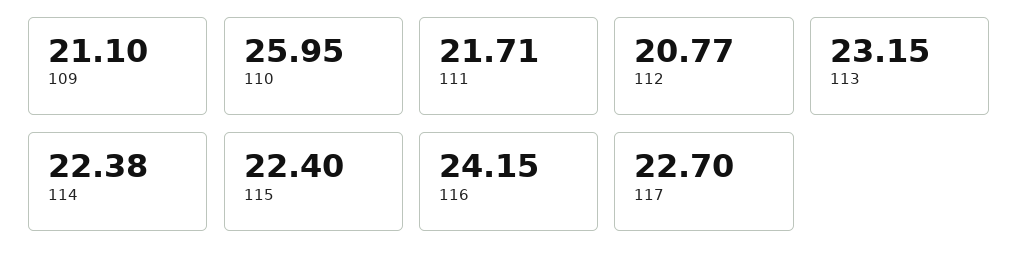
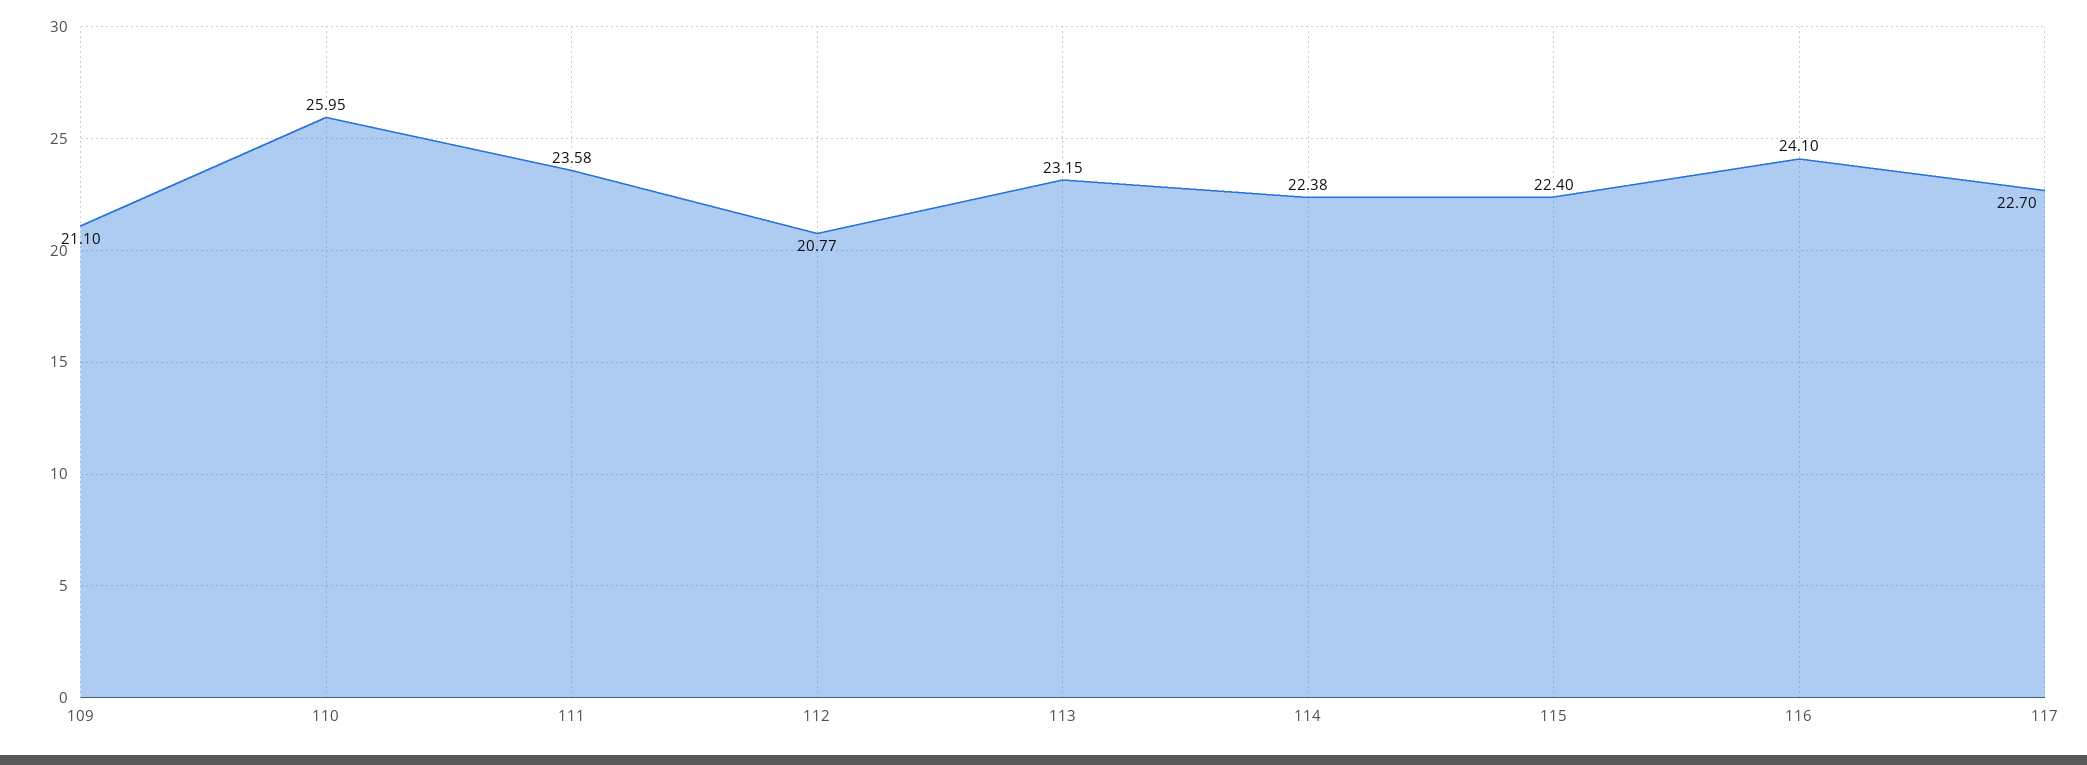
  {
    "109": 21.1,
    "110": 25.95,
-   "111": 21.71,
+   "111": 23.58,
    "112": 20.77,
    "113": 23.15,
    "114": 22.38,
    "115": 22.4,
-   "116": 24.15,
+   "116": 24.1,
    "117": 22.7
  }

